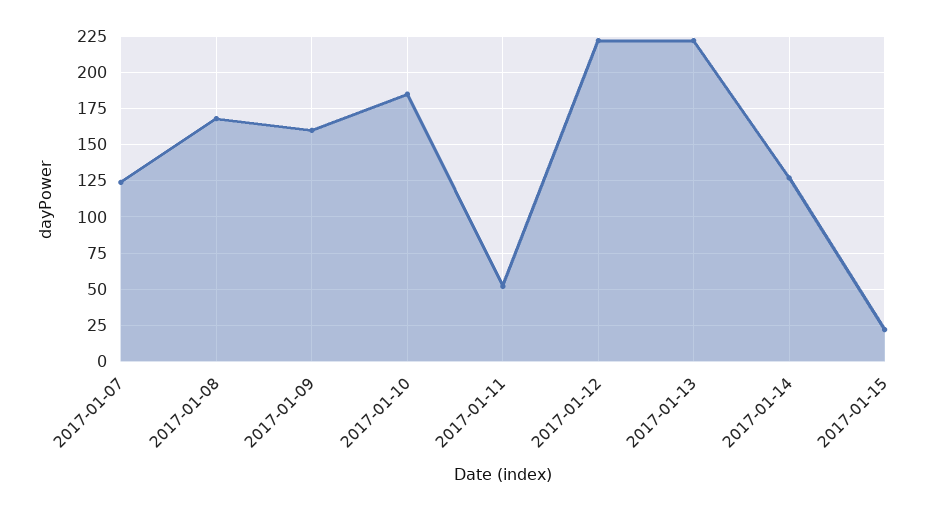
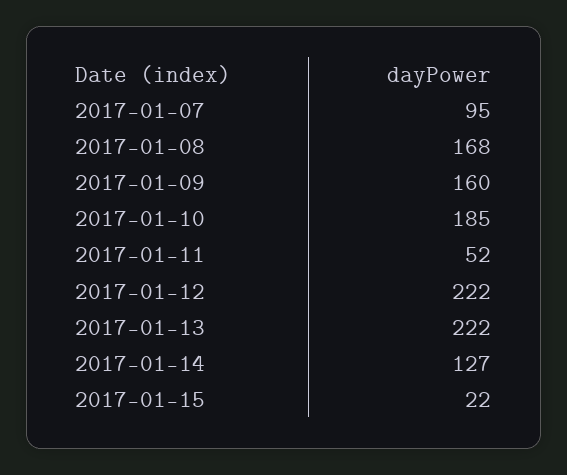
  {
-   "2017-01-07": 125,
+   "2017-01-07": 95,
    "2017-01-08": 168,
    "2017-01-09": 160,
    "2017-01-10": 185,
    "2017-01-11": 52,
    "2017-01-12": 222,
    "2017-01-13": 222,
    "2017-01-14": 127,
    "2017-01-15": 22
  }

